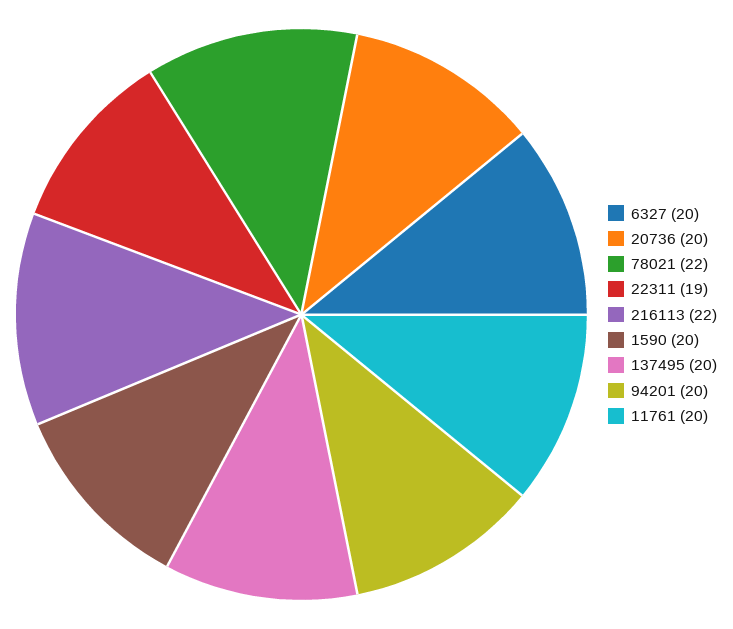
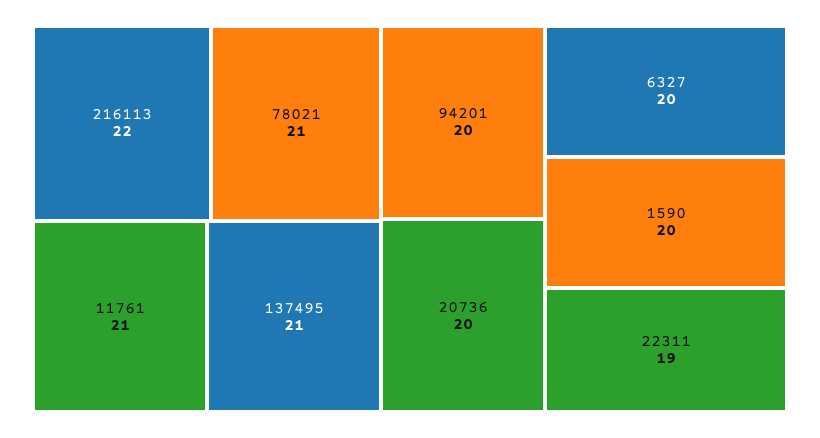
  {
    "6327": 20,
    "20736": 20,
-   "78021": 22,
+   "78021": 21,
    "22311": 19,
    "216113": 22,
    "1590": 20,
-   "137495": 20,
+   "137495": 21,
    "94201": 20,
-   "11761": 20
+   "11761": 21
  }

